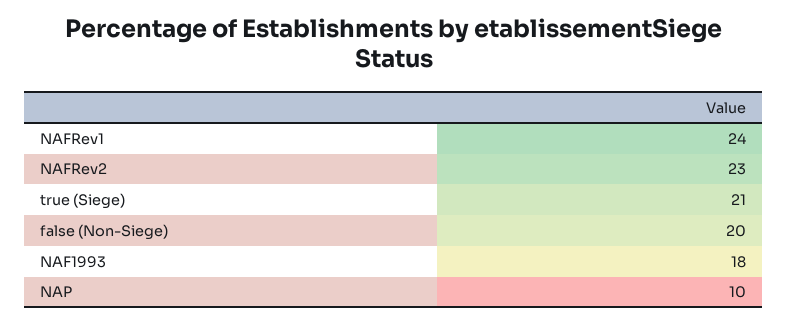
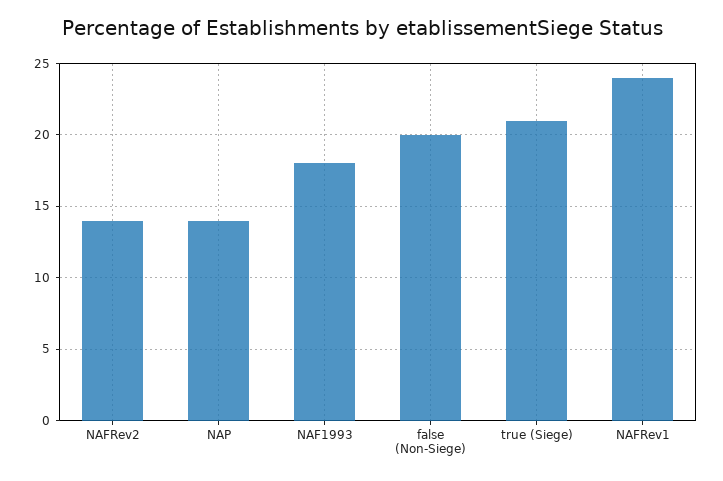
  {
    "NAFRev1": 24,
-   "NAFRev2": 23,
+   "NAFRev2": 14,
    "true (Siege)": 21,
    "false (Non-Siege)": 20,
    "NAF1993": 18,
-   "NAP": 10
+   "NAP": 14
  }

